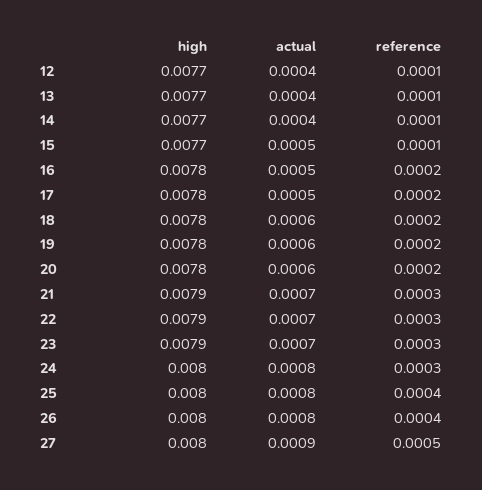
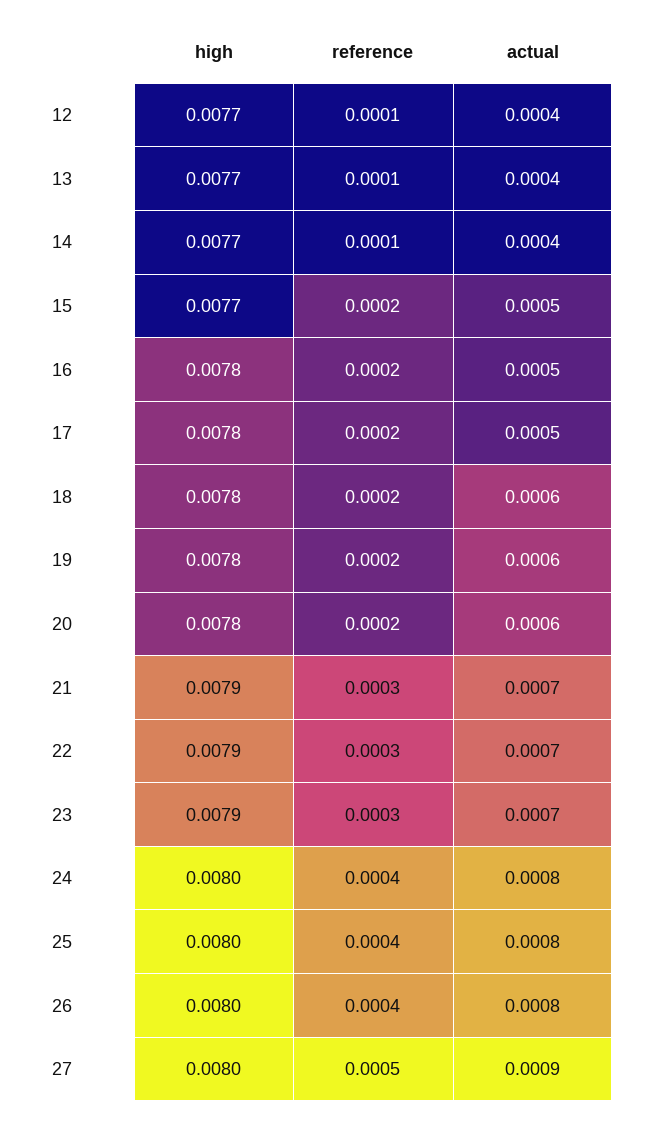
  {
    "high": {
      "12": 0.0077,
      "13": 0.0077,
      "14": 0.0077,
      "15": 0.0077,
      "16": 0.0078,
      "17": 0.0078,
      "18": 0.0078,
      "19": 0.0078,
      "20": 0.0078,
      "21": 0.0079,
      "22": 0.0079,
      "23": 0.0079,
      "24": 0.008,
      "25": 0.008,
      "26": 0.008,
      "27": 0.008
    },
    "actual": {
      "12": 0.0004,
      "13": 0.0004,
      "14": 0.0004,
      "15": 0.0005,
      "16": 0.0005,
      "17": 0.0005,
      "18": 0.0006,
      "19": 0.0006,
      "20": 0.0006,
      "21": 0.0007,
      "22": 0.0007,
      "23": 0.0007,
      "24": 0.0008,
      "25": 0.0008,
      "26": 0.0008,
      "27": 0.0009
    },
    "reference": {
      "12": 0.0001,
      "13": 0.0001,
      "14": 0.0001,
-     "15": 0.0001,
+     "15": 0.0002,
      "16": 0.0002,
      "17": 0.0002,
      "18": 0.0002,
      "19": 0.0002,
      "20": 0.0002,
      "21": 0.0003,
      "22": 0.0003,
      "23": 0.0003,
-     "24": 0.0003,
+     "24": 0.0004,
      "25": 0.0004,
      "26": 0.0004,
      "27": 0.0005
    }
  }

